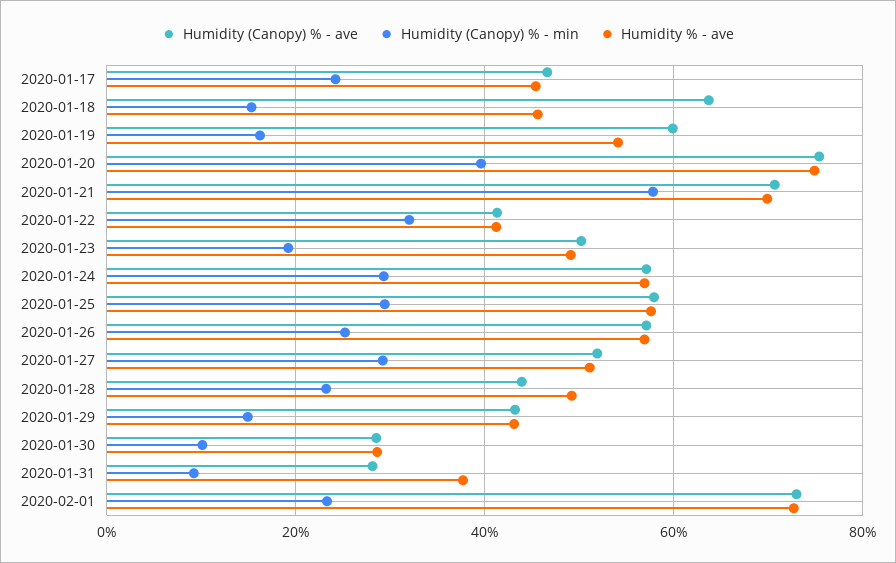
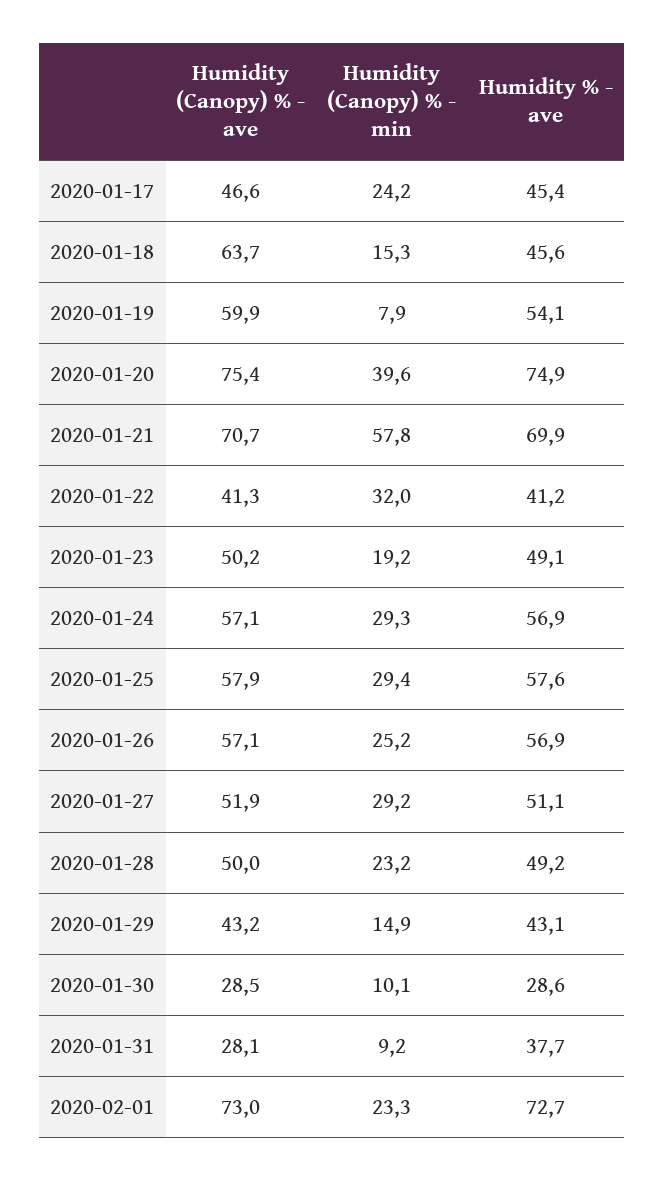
  {
    "Humidity (Canopy) % - ave": {
      "2020-01-17": 46.6,
      "2020-01-18": 63.7,
      "2020-01-19": 59.9,
      "2020-01-20": 75.4,
      "2020-01-21": 70.7,
      "2020-01-22": 41.3,
      "2020-01-23": 50.2,
      "2020-01-24": 57.1,
      "2020-01-25": 57.9,
      "2020-01-26": 57.1,
      "2020-01-27": 51.9,
-     "2020-01-28": 44,
+     "2020-01-28": 50,
      "2020-01-29": 43.2,
      "2020-01-30": 28.5,
      "2020-01-31": 28.1,
      "2020-02-01": 73
    },
    "Humidity (Canopy) % - min": {
      "2020-01-17": 24.2,
      "2020-01-18": 15.3,
-     "2020-01-19": 16,
+     "2020-01-19": 7.9,
      "2020-01-20": 39.6,
      "2020-01-21": 57.8,
      "2020-01-22": 32,
      "2020-01-23": 19.2,
      "2020-01-24": 29.3,
      "2020-01-25": 29.4,
      "2020-01-26": 25.2,
      "2020-01-27": 29.2,
      "2020-01-28": 23.2,
      "2020-01-29": 14.9,
      "2020-01-30": 10.1,
      "2020-01-31": 9.2,
      "2020-02-01": 23.3
    },
    "Humidity % - ave": {
      "2020-01-17": 45.4,
      "2020-01-18": 45.6,
      "2020-01-19": 54.1,
      "2020-01-20": 74.9,
      "2020-01-21": 69.9,
      "2020-01-22": 41.2,
      "2020-01-23": 49.1,
      "2020-01-24": 56.9,
      "2020-01-25": 57.6,
      "2020-01-26": 56.9,
      "2020-01-27": 51.1,
      "2020-01-28": 49.2,
      "2020-01-29": 43.1,
      "2020-01-30": 28.6,
      "2020-01-31": 37.7,
      "2020-02-01": 72.7
    }
  }

